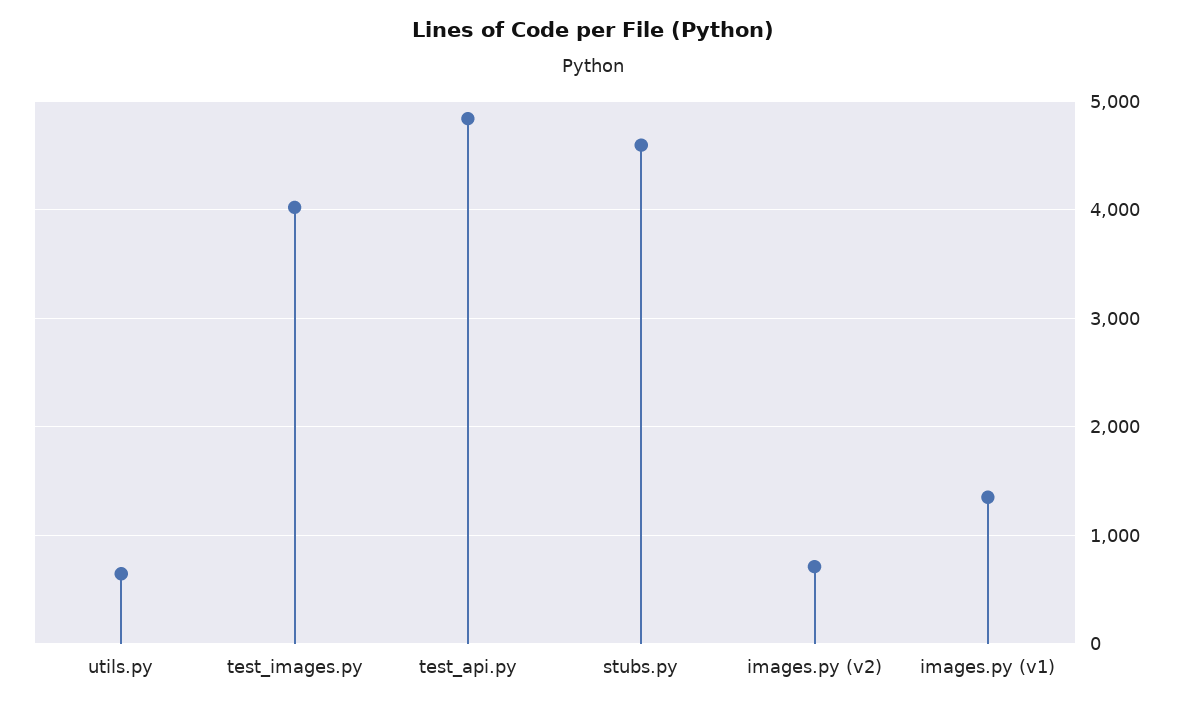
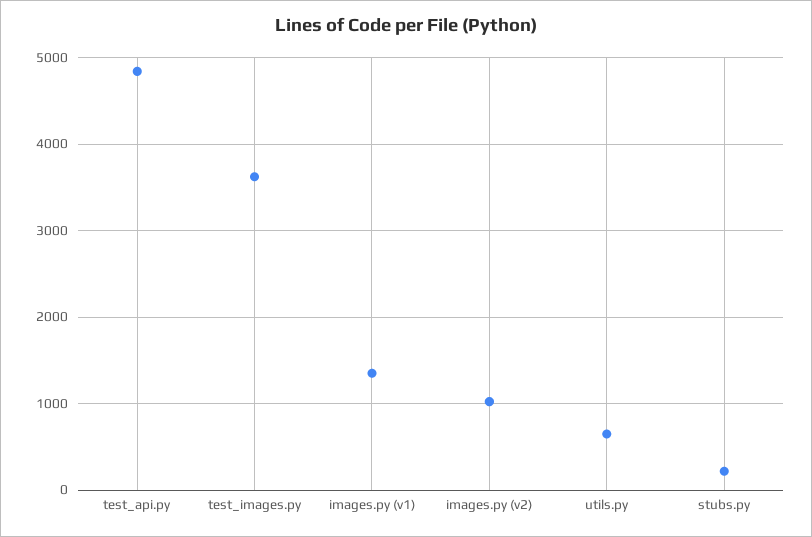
  {
    "utils.py": 600,
-   "test_images.py": 4000,
+   "test_images.py": 3600,
    "test_api.py": 4800,
-   "stubs.py": 4600,
+   "stubs.py": 200,
-   "images.py (v2)": 700,
+   "images.py (v2)": 1000,
    "images.py (v1)": 1400
  }

